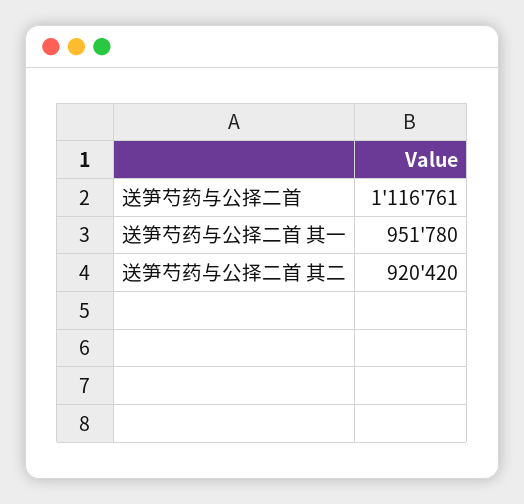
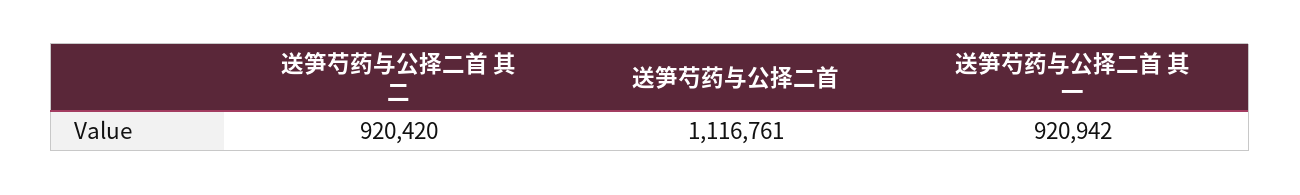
  {
    "送笋芍药与公择二首": 1116761,
-   "送笋芍药与公择二首 其一": 951780,
+   "送笋芍药与公择二首 其一": 920942,
    "送笋芍药与公择二首 其二": 920420
  }

